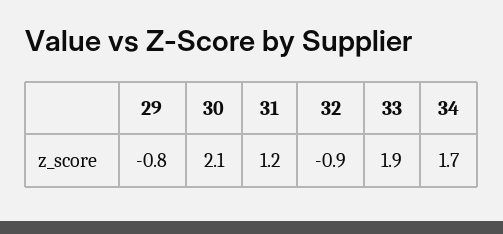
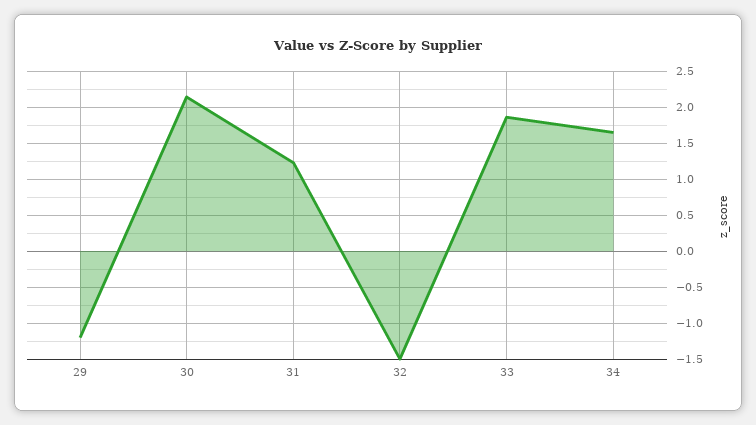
  {
-   "29": -0.8,
+   "29": -1.2,
    "30": 2.1,
    "31": 1.2,
-   "32": -0.9,
+   "32": -1.5,
    "33": 1.9,
    "34": 1.7
  }

